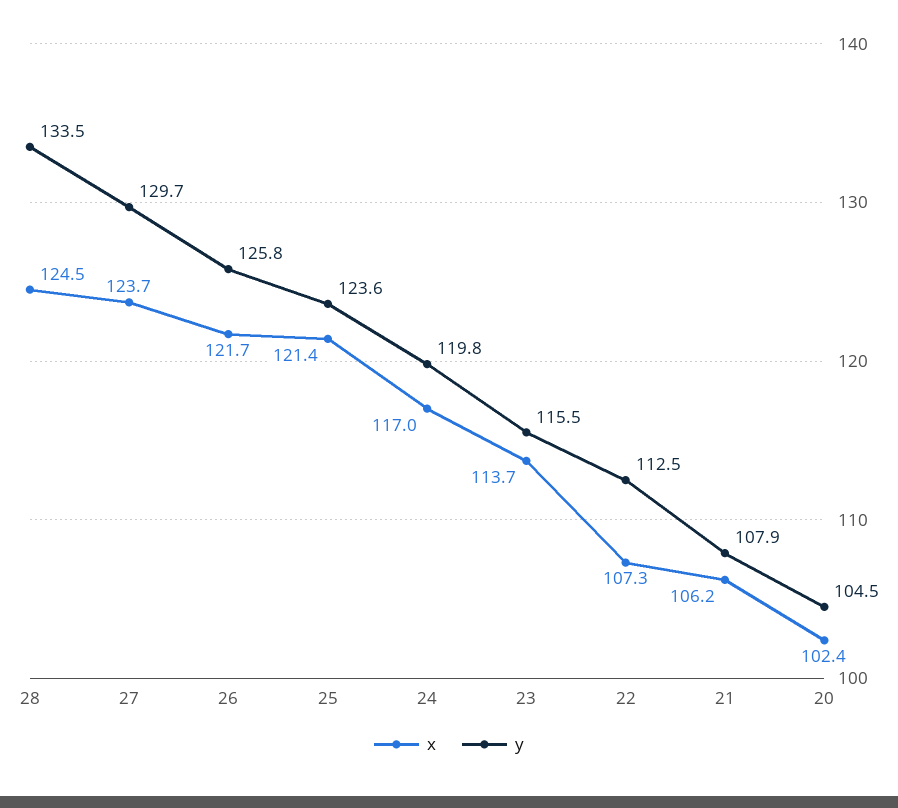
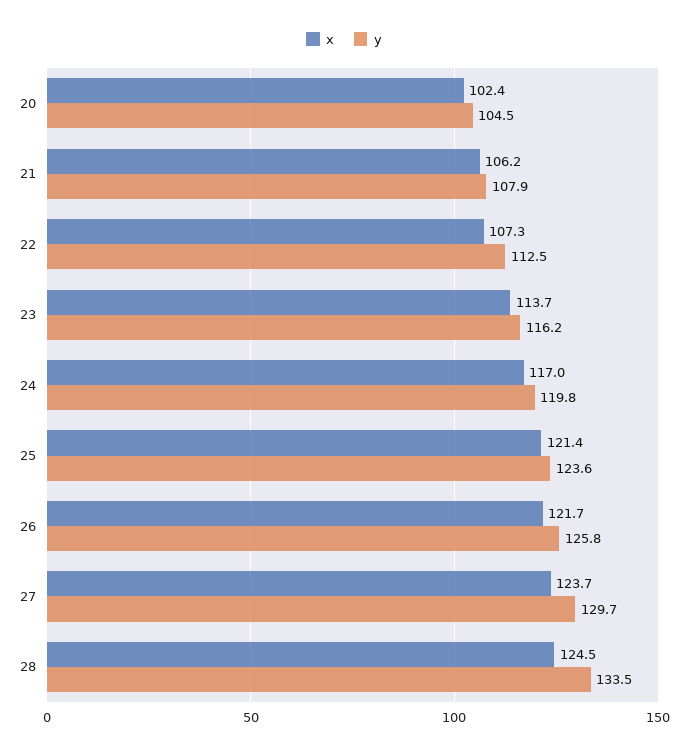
  {
    "x": {
      "28": 124.5,
      "27": 123.7,
      "26": 121.7,
      "25": 121.4,
      "24": 117,
      "23": 113.7,
      "22": 107.3,
      "21": 106.2,
      "20": 102.4
    },
    "y": {
      "28": 133.5,
      "27": 129.7,
      "26": 125.8,
      "25": 123.6,
      "24": 119.8,
-     "23": 115.5,
+     "23": 116.2,
      "22": 112.5,
      "21": 107.9,
      "20": 104.5
    }
  }

